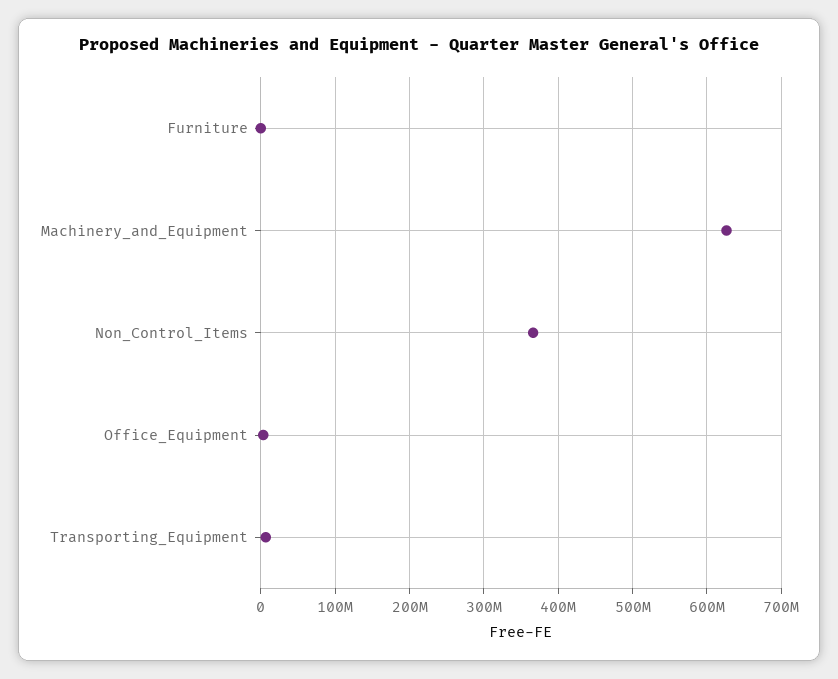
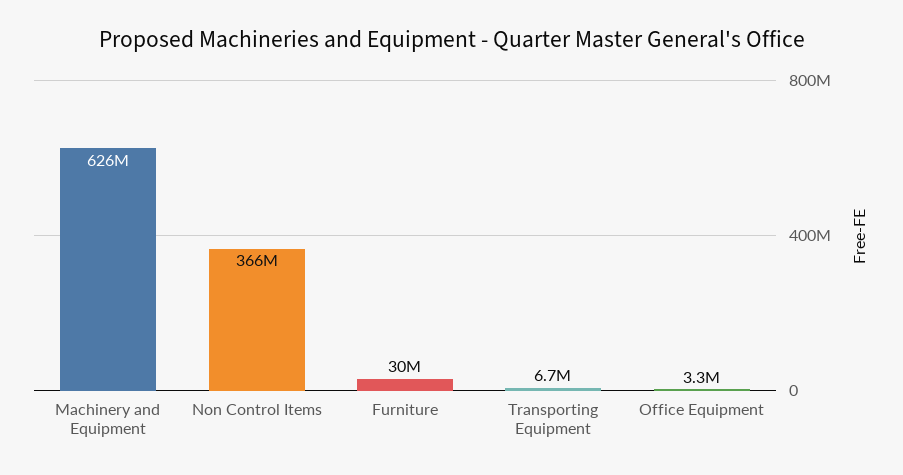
  {
-   "Furniture": 0,
+   "Furniture": 30000000,
    "Machinery_and_Equipment": 626000000,
    "Non_Control_Items": 366000000,
    "Office_Equipment": 3300000,
    "Transporting_Equipment": 6700000
  }

